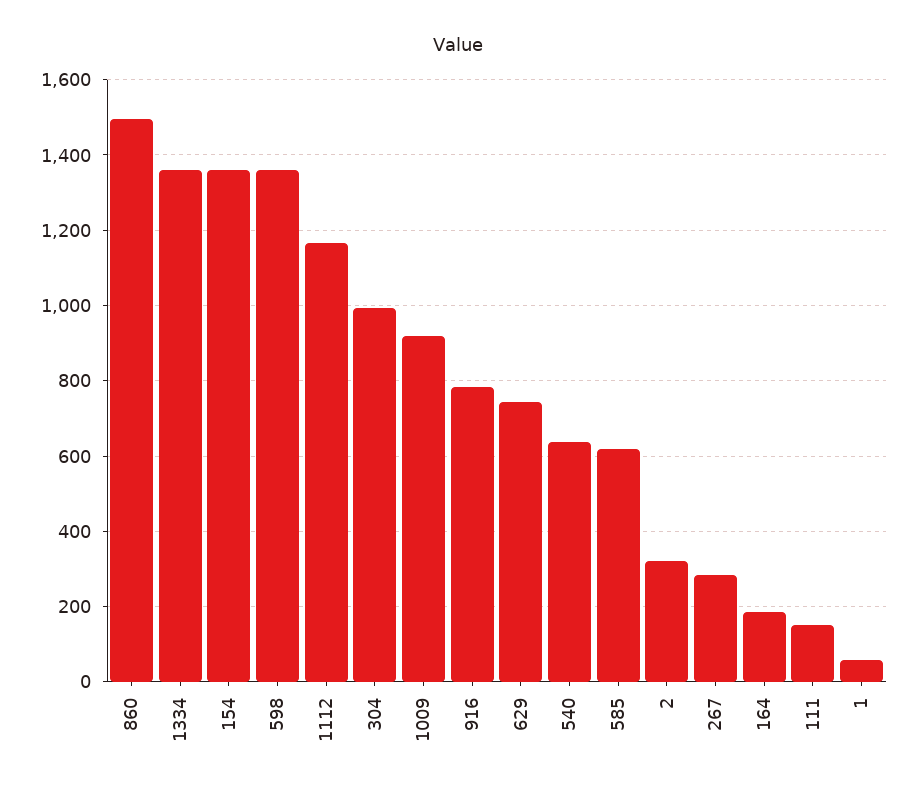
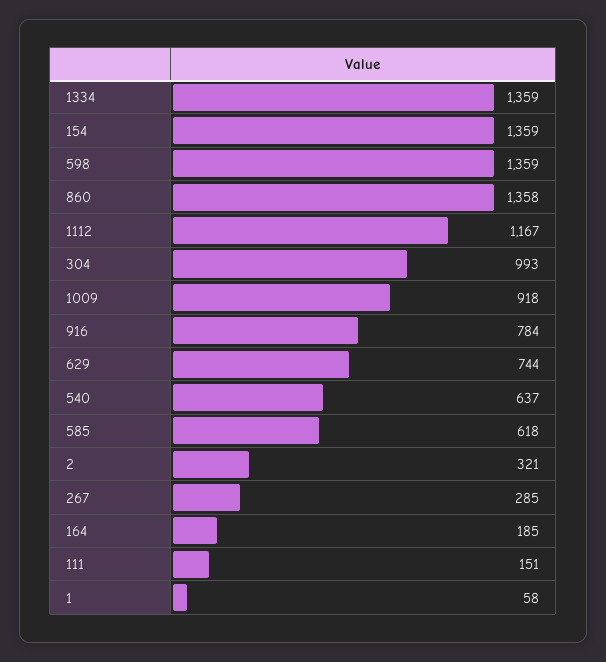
  {
-   "860": 1500,
+   "860": 1358,
    "1334": 1359,
    "154": 1359,
    "598": 1359,
    "1112": 1167,
    "304": 993,
    "1009": 918,
    "916": 784,
    "629": 744,
    "540": 637,
    "585": 618,
    "2": 321,
    "267": 285,
    "164": 185,
    "111": 151,
    "1": 58
  }

